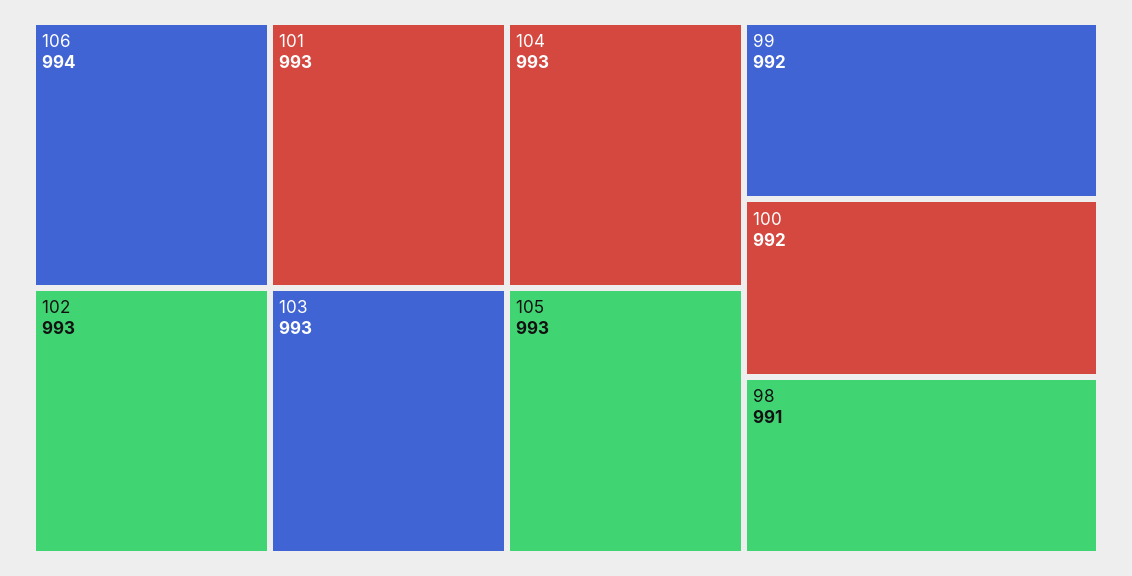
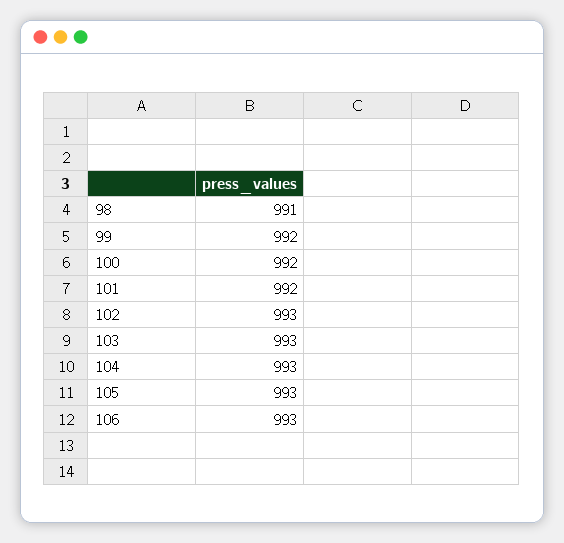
  {
-   "106": 994,
+   "106": 993,
-   "101": 993,
+   "101": 992,
    "102": 993,
    "103": 993,
    "104": 993,
    "105": 993,
    "99": 992,
    "100": 992,
    "98": 991
  }

